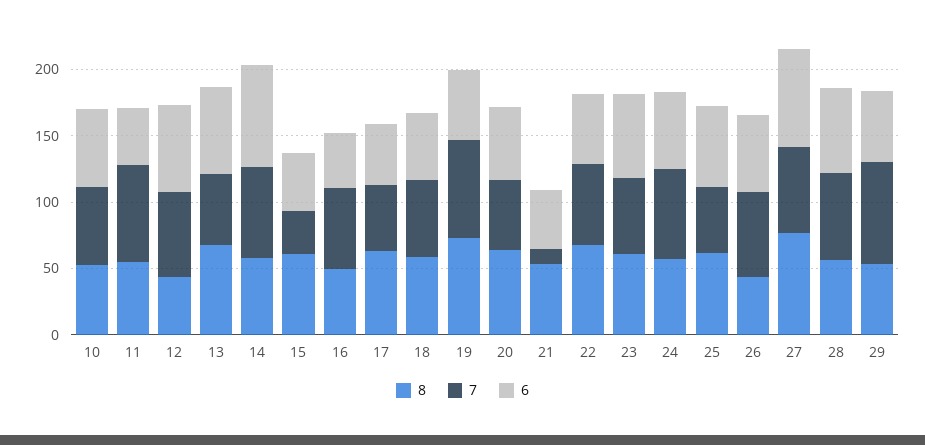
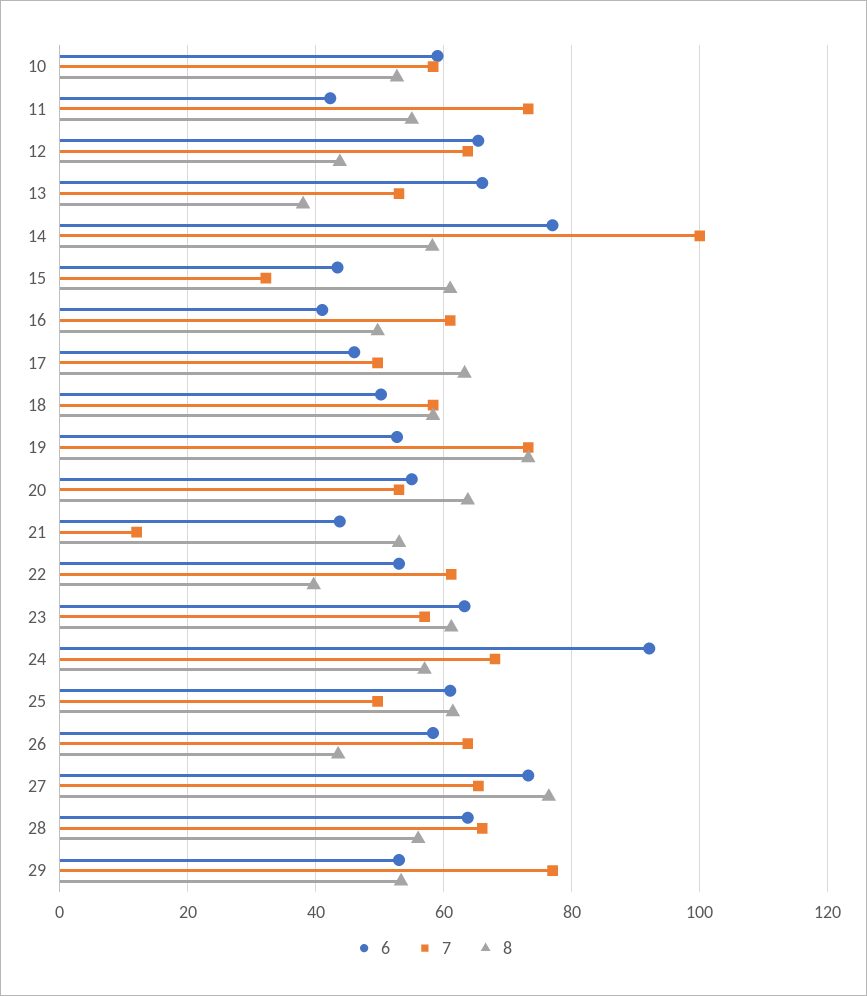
  {
    "8": {
      "10": 52,
      "11": 56,
      "12": 44,
-     "13": 70,
+     "13": 38,
      "14": 58,
      "15": 62,
      "16": 50,
      "17": 64,
      "18": 58,
      "19": 74,
      "20": 64,
      "21": 54,
-     "22": 70,
+     "22": 40,
      "23": 62,
      "24": 58,
      "25": 62,
      "26": 44,
      "27": 76,
      "28": 56,
      "29": 54
    },
    "7": {
      "10": 58,
      "11": 74,
      "12": 64,
      "13": 54,
-     "14": 70,
+     "14": 100,
      "15": 32,
      "16": 62,
      "17": 50,
      "18": 58,
      "19": 74,
      "20": 54,
      "21": 12,
      "22": 62,
      "23": 58,
      "24": 68,
      "25": 50,
      "26": 64,
      "27": 66,
      "28": 66,
      "29": 78
    },
    "6": {
      "10": 60,
      "11": 42,
      "12": 66,
      "13": 66,
      "14": 78,
      "15": 44,
      "16": 42,
      "17": 46,
      "18": 50,
      "19": 52,
      "20": 56,
      "21": 44,
      "22": 54,
      "23": 64,
-     "24": 60,
+     "24": 92,
      "25": 62,
      "26": 58,
      "27": 74,
      "28": 64,
      "29": 54
    }
  }

